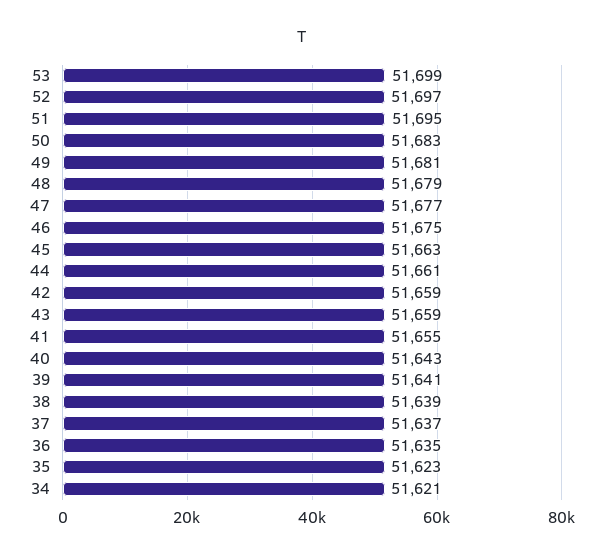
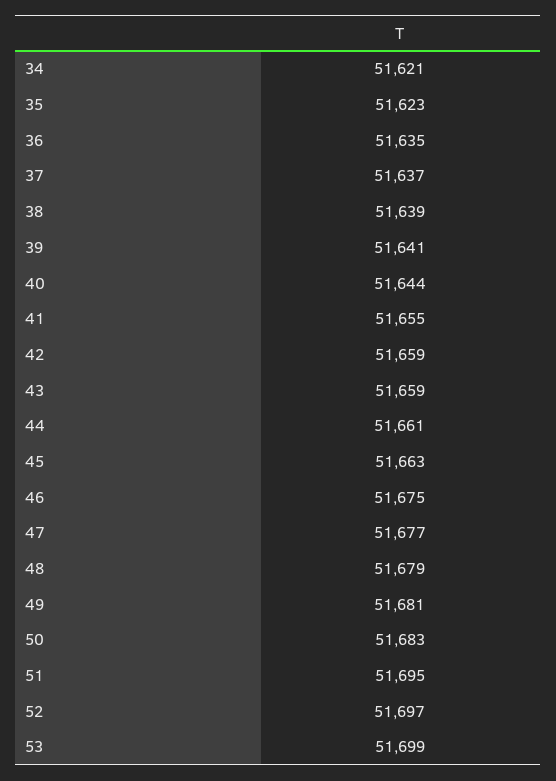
  {
    "53": 51699,
    "52": 51697,
    "51": 51695,
    "50": 51683,
    "49": 51681,
    "48": 51679,
    "47": 51677,
    "46": 51675,
    "45": 51663,
    "44": 51661,
    "42": 51659,
    "43": 51659,
    "41": 51655,
-   "40": 51643,
+   "40": 51644,
    "39": 51641,
    "38": 51639,
    "37": 51637,
    "36": 51635,
    "35": 51623,
    "34": 51621
  }

